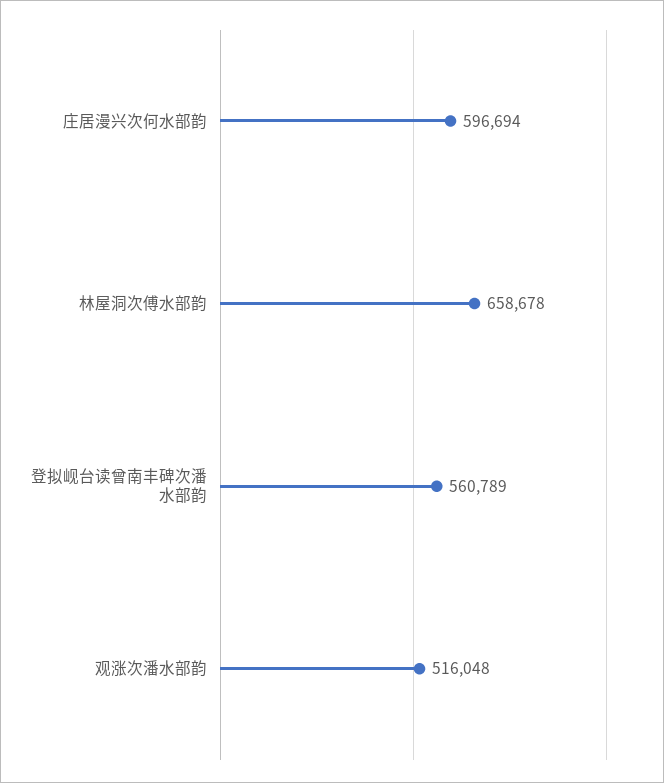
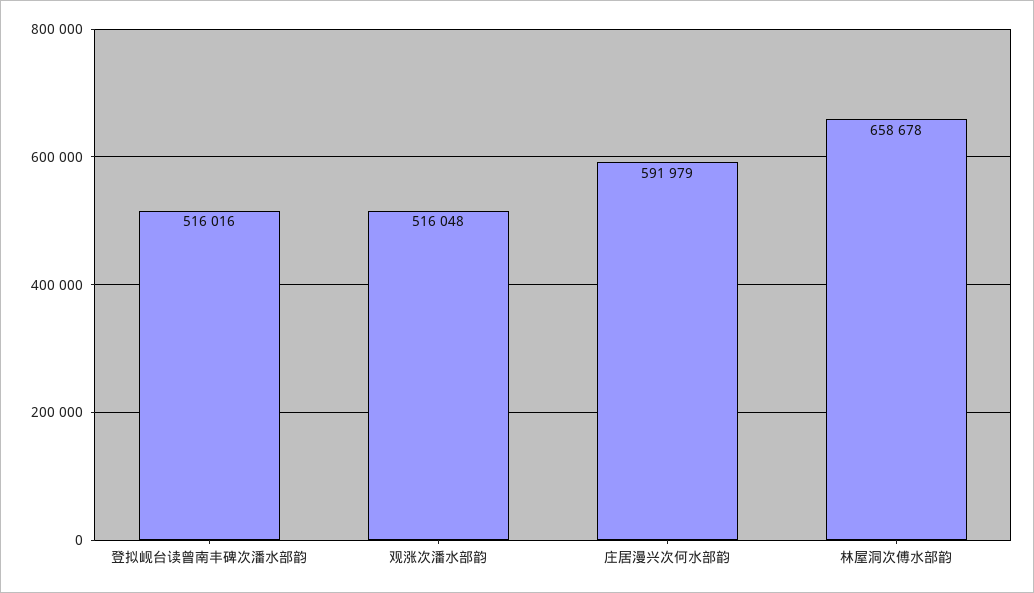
  {
-   "庄居漫兴次何水部韵": 596694,
+   "庄居漫兴次何水部韵": 591979,
    "林屋洞次傅水部韵": 658678,
-   "登拟岘台读曾南丰碑次潘水部韵": 560789,
+   "登拟岘台读曾南丰碑次潘水部韵": 516016,
    "观涨次潘水部韵": 516048
  }

